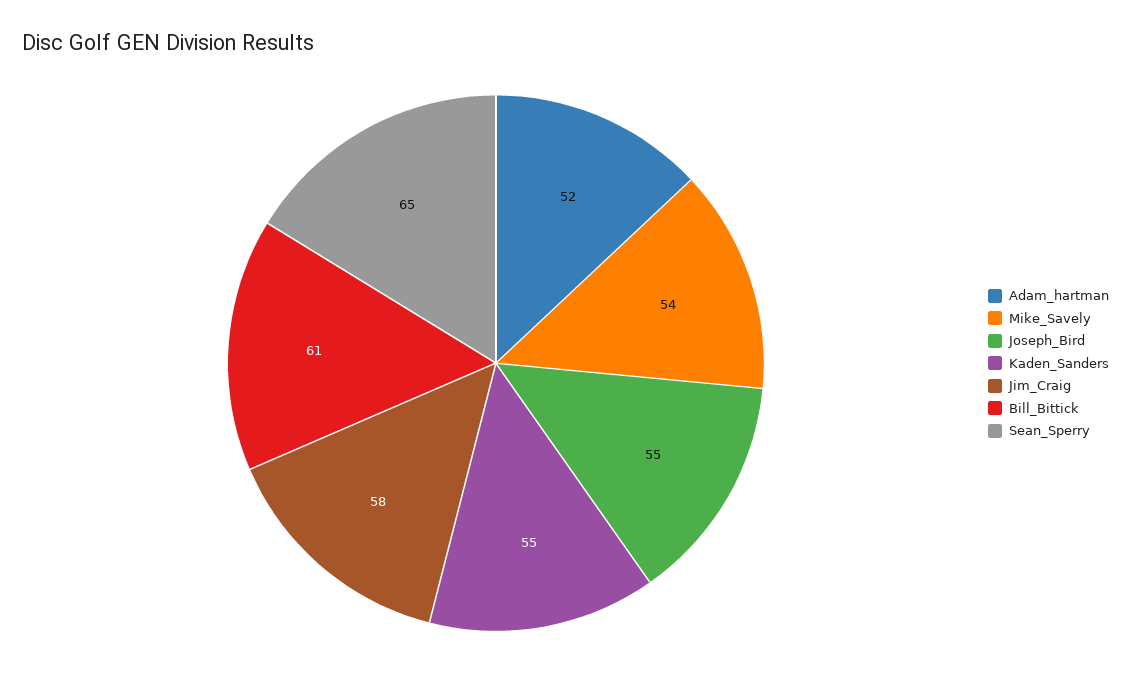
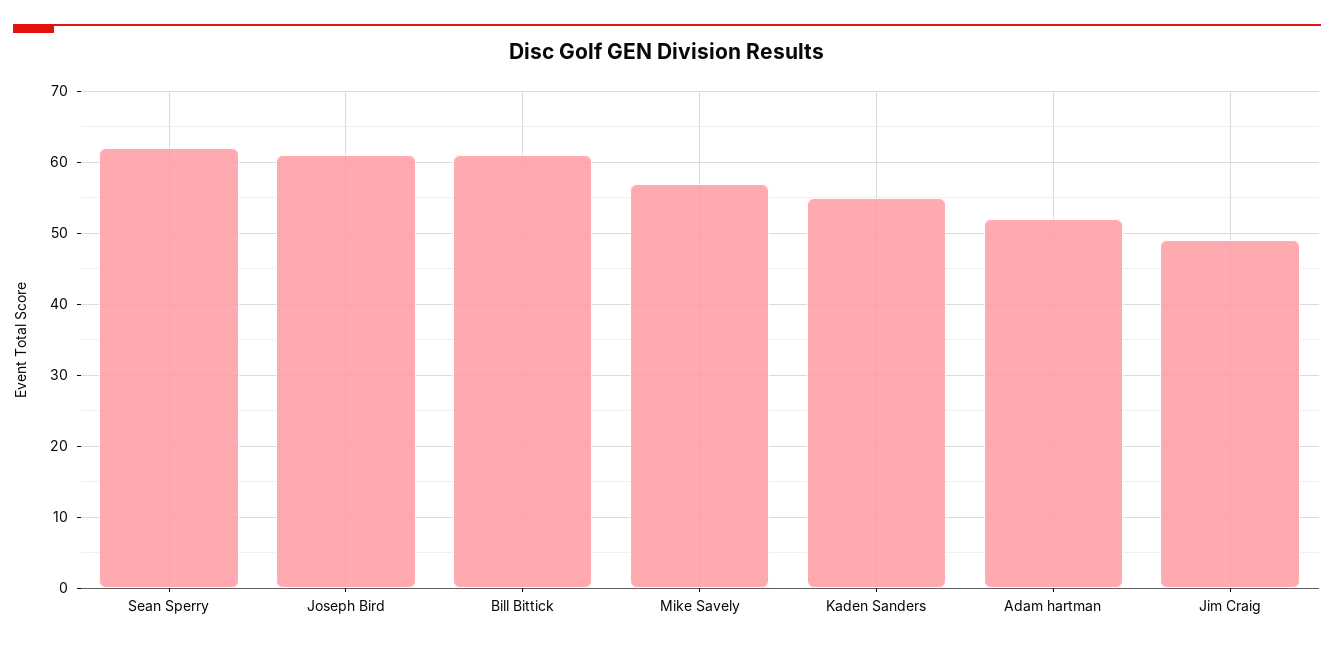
  {
    "Adam_hartman": 52,
-   "Mike_Savely": 54,
+   "Mike_Savely": 57,
-   "Joseph_Bird": 55,
+   "Joseph_Bird": 61,
    "Kaden_Sanders": 55,
-   "Jim_Craig": 58,
+   "Jim_Craig": 49,
    "Bill_Bittick": 61,
-   "Sean_Sperry": 65
+   "Sean_Sperry": 62
  }

